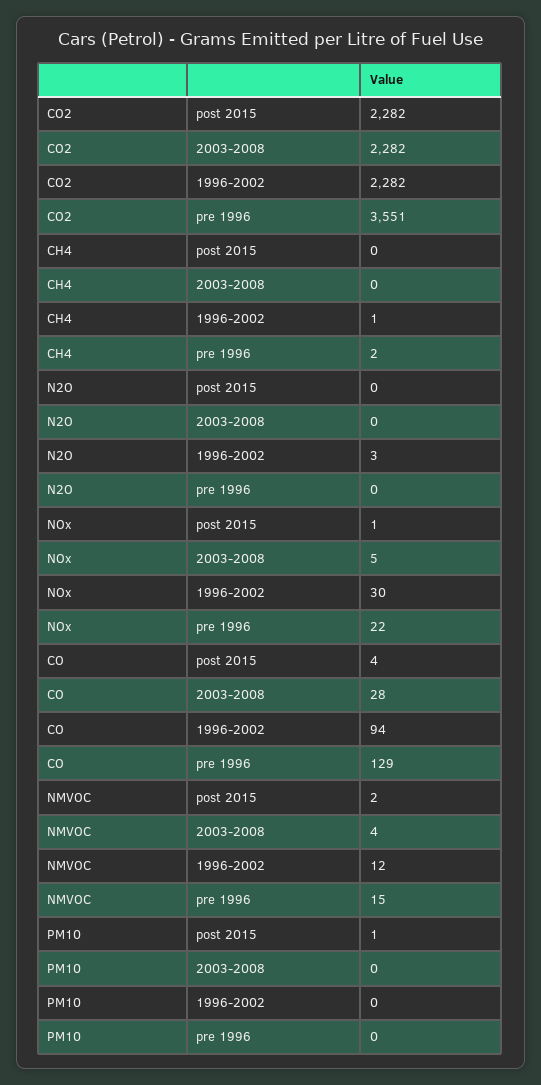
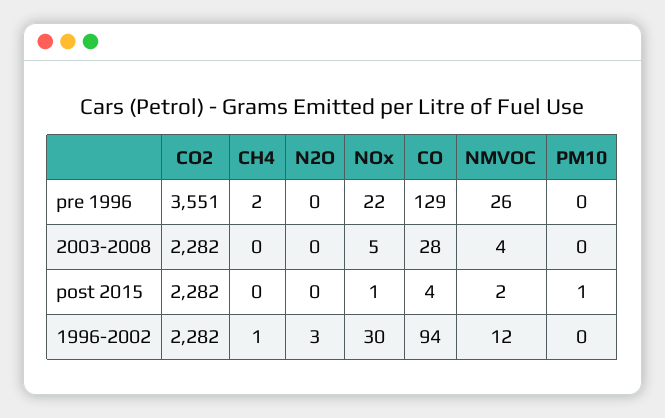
  {
    "CO2": {
      "post 2015": 2282,
      "2003-2008": 2282,
      "1996-2002": 2282,
      "pre 1996": 3551
    },
    "CH4": {
      "post 2015": 0,
      "2003-2008": 0,
      "1996-2002": 1,
      "pre 1996": 2
    },
    "N2O": {
      "post 2015": 0,
      "2003-2008": 0,
      "1996-2002": 3,
      "pre 1996": 0
    },
    "NOx": {
      "post 2015": 1,
      "2003-2008": 5,
      "1996-2002": 30,
      "pre 1996": 22
    },
    "CO": {
      "post 2015": 4,
      "2003-2008": 28,
      "1996-2002": 94,
      "pre 1996": 129
    },
    "NMVOC": {
      "post 2015": 2,
      "2003-2008": 4,
      "1996-2002": 12,
-     "pre 1996": 15
+     "pre 1996": 26
    },
    "PM10": {
      "post 2015": 1,
      "2003-2008": 0,
      "1996-2002": 0,
      "pre 1996": 0
    }
  }

